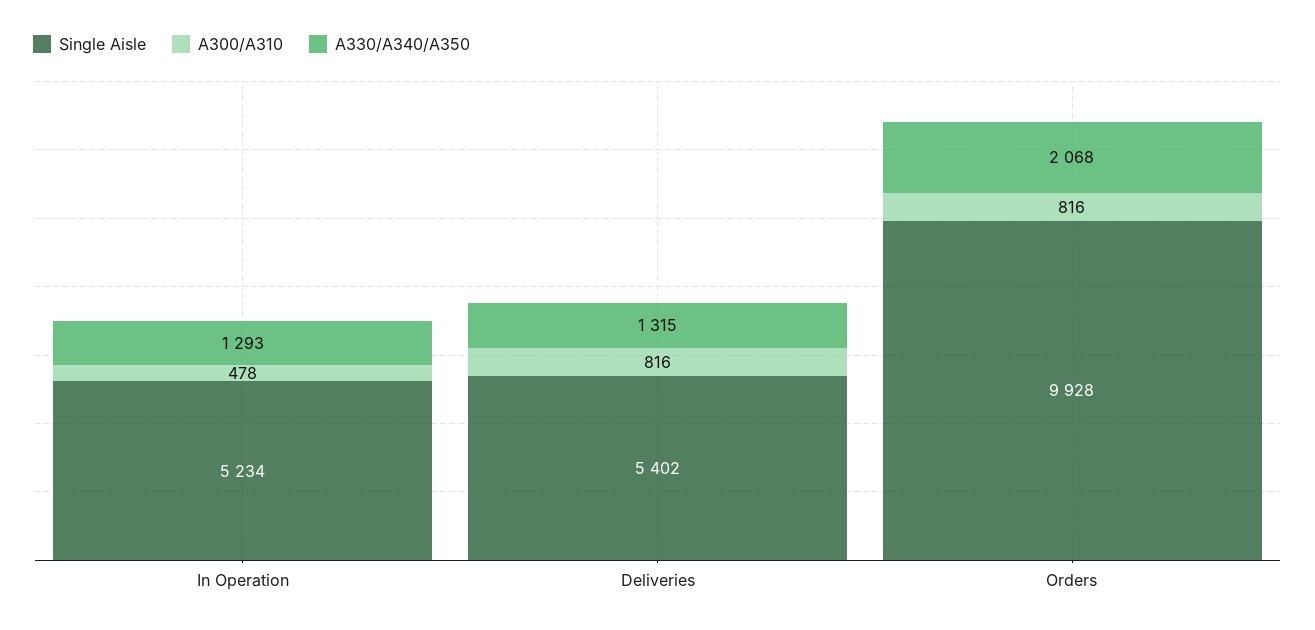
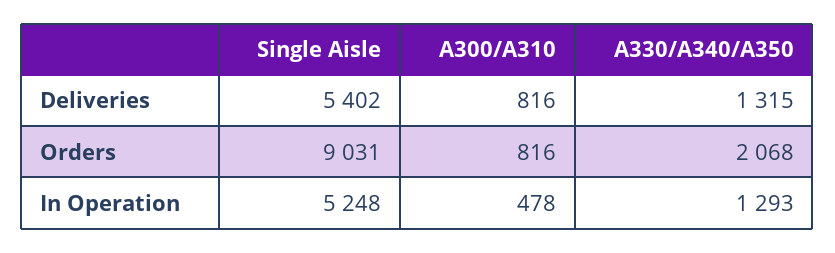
  {
    "Single Aisle": {
-     "In Operation": 5234,
+     "In Operation": 5248,
      "Deliveries": 5402,
-     "Orders": 9928
+     "Orders": 9031
    },
    "A300/A310": {
      "In Operation": 478,
      "Deliveries": 816,
      "Orders": 816
    },
    "A330/A340/A350": {
      "In Operation": 1293,
      "Deliveries": 1315,
      "Orders": 2068
    }
  }

